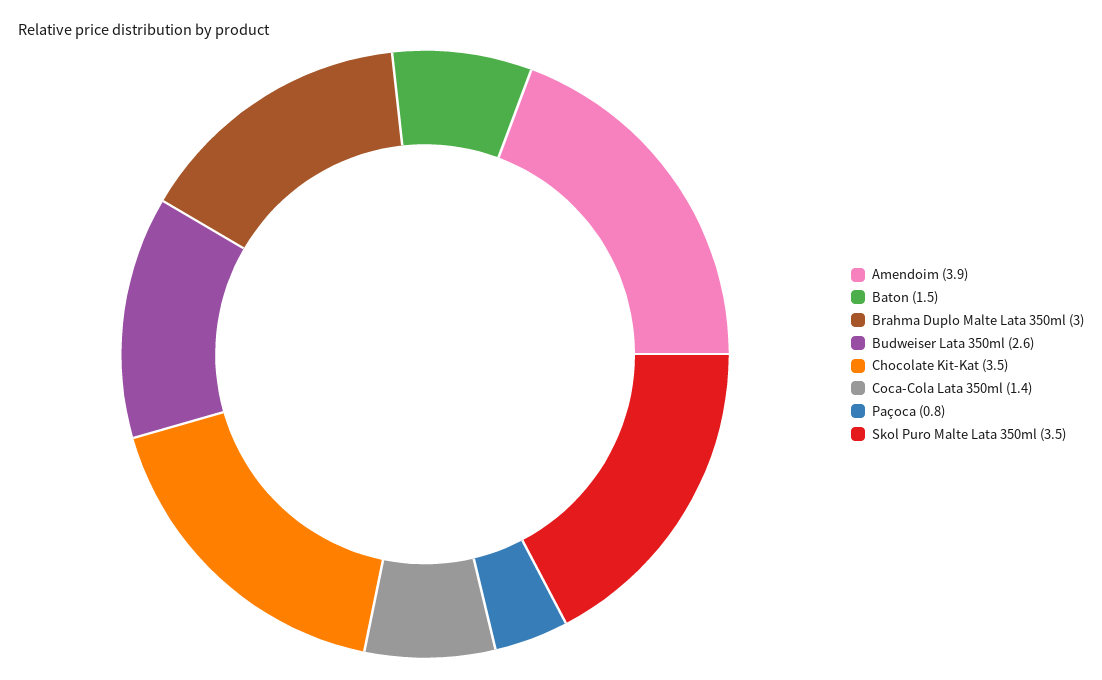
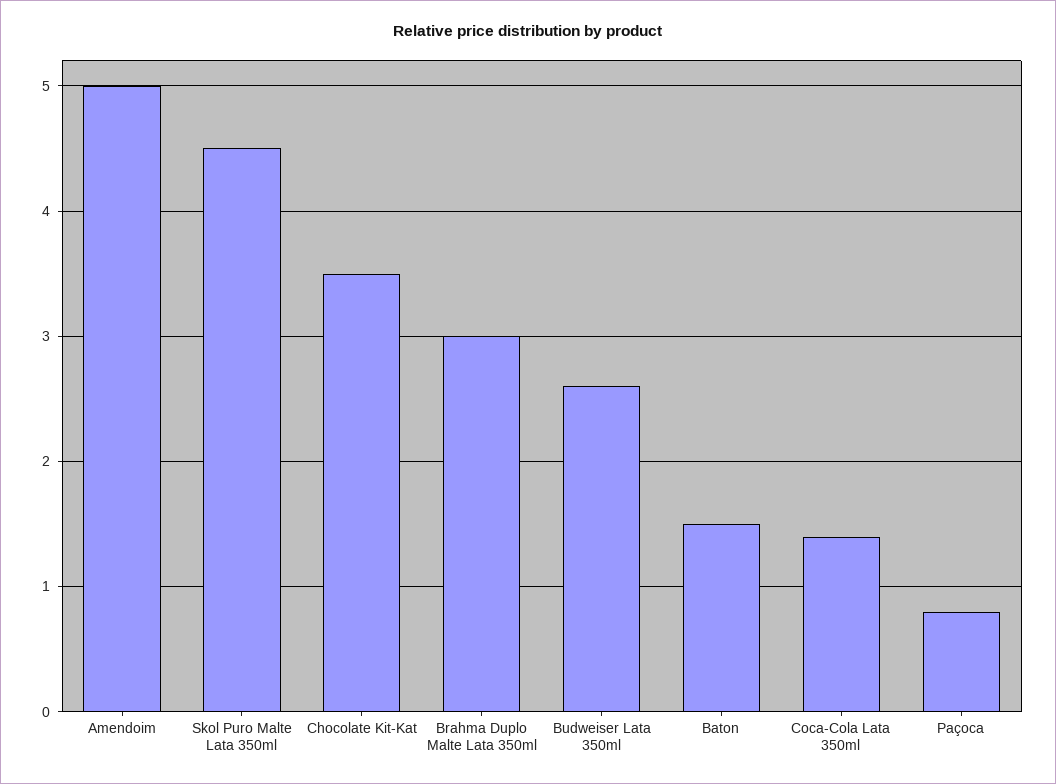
  {
-   "Amendoim": 3.9,
+   "Amendoim": 5,
    "Baton": 1.5,
    "Brahma Duplo Malte Lata 350ml": 3,
    "Budweiser Lata 350ml": 2.6,
    "Chocolate Kit-Kat": 3.5,
    "Coca-Cola Lata 350ml": 1.4,
    "Paçoca": 0.8,
-   "Skol Puro Malte Lata 350ml": 3.5
+   "Skol Puro Malte Lata 350ml": 4.5
  }

